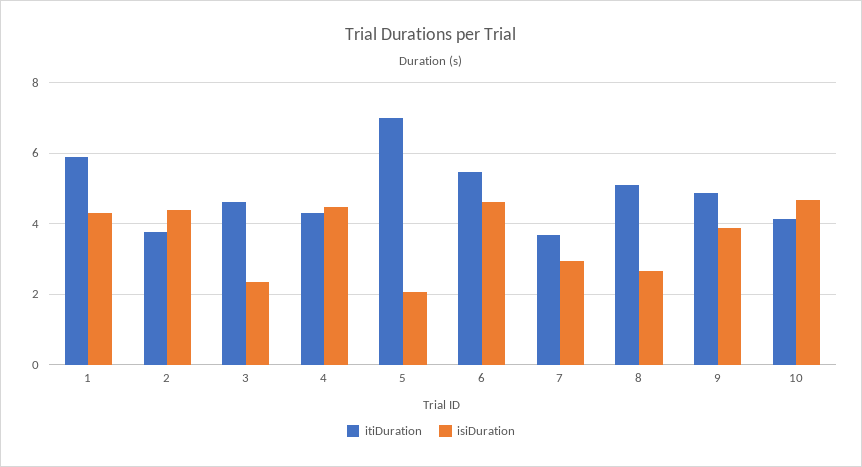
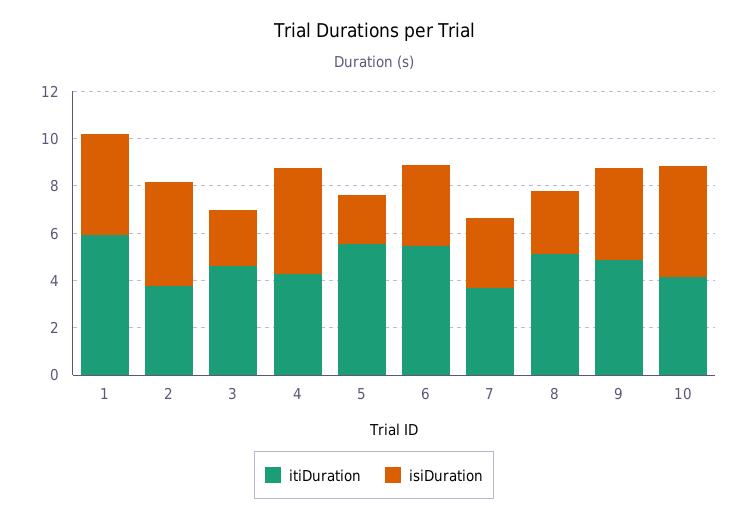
  {
    "itiDuration": {
      "1": 6,
      "2": 3.8,
      "3": 4.6,
      "4": 4.2,
-     "5": 7,
+     "5": 5.5,
      "6": 5.4,
      "7": 3.6,
      "8": 5.2,
      "9": 4.8,
      "10": 4.2
    },
    "isiDuration": {
      "1": 4.2,
      "2": 4.4,
      "3": 2.4,
      "4": 4.4,
      "5": 2,
-     "6": 4.6,
+     "6": 3.5,
      "7": 3,
      "8": 2.6,
      "9": 3.8,
      "10": 4.6
    }
  }

